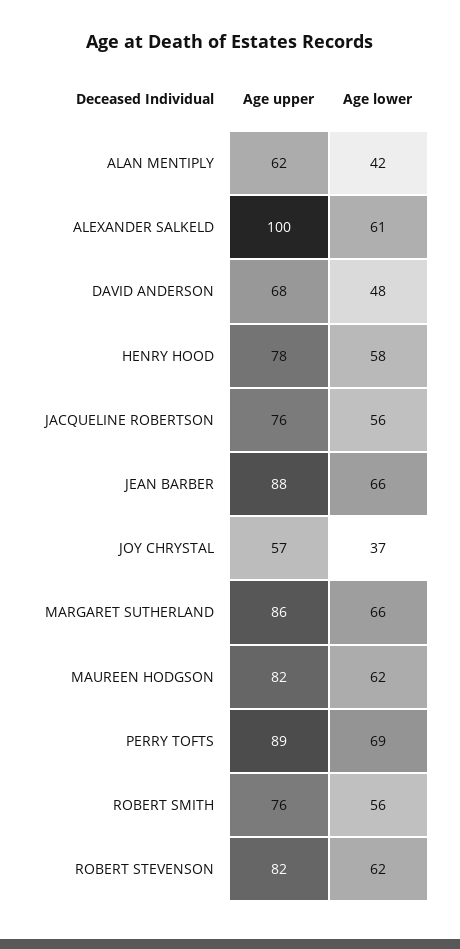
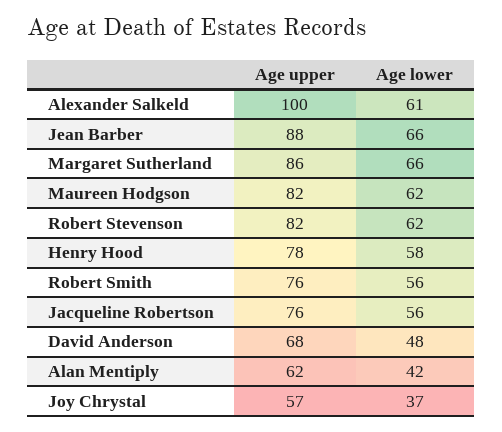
  {
    "Age upper": {
      "ALAN MENTIPLY": 62,
      "ALEXANDER SALKELD": 100,
      "DAVID ANDERSON": 68,
      "HENRY HOOD": 78,
      "JACQUELINE ROBERTSON": 76,
      "JEAN BARBER": 88,
      "JOY CHRYSTAL": 57,
      "MARGARET SUTHERLAND": 86,
      "MAUREEN HODGSON": 82,
-     "PERRY TOFTS": 89,
      "ROBERT SMITH": 76,
      "ROBERT STEVENSON": 82
    },
    "Age lower": {
      "ALAN MENTIPLY": 42,
      "ALEXANDER SALKELD": 61,
      "DAVID ANDERSON": 48,
      "HENRY HOOD": 58,
      "JACQUELINE ROBERTSON": 56,
      "JEAN BARBER": 66,
      "JOY CHRYSTAL": 37,
      "MARGARET SUTHERLAND": 66,
      "MAUREEN HODGSON": 62,
-     "PERRY TOFTS": 69,
      "ROBERT SMITH": 56,
      "ROBERT STEVENSON": 62
    }
  }

